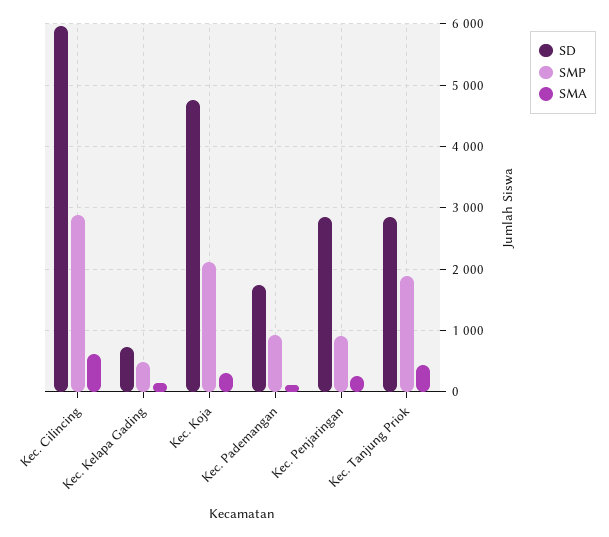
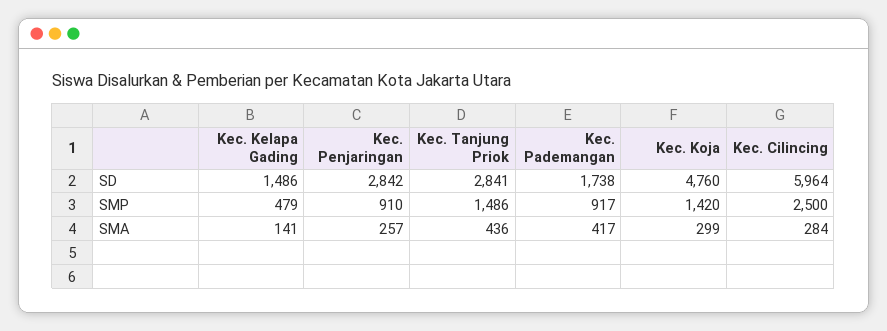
  {
    "SD": {
      "Kec. Cilincing": 5964,
-     "Kec. Kelapa Gading": 700,
+     "Kec. Kelapa Gading": 1486,
      "Kec. Koja": 4760,
      "Kec. Pademangan": 1738,
      "Kec. Penjaringan": 2842,
      "Kec. Tanjung Priok": 2841
    },
    "SMP": {
-     "Kec. Cilincing": 2900,
+     "Kec. Cilincing": 2500,
      "Kec. Kelapa Gading": 479,
-     "Kec. Koja": 2100,
+     "Kec. Koja": 1420,
      "Kec. Pademangan": 917,
      "Kec. Penjaringan": 910,
-     "Kec. Tanjung Priok": 1900
+     "Kec. Tanjung Priok": 1486
    },
    "SMA": {
-     "Kec. Cilincing": 600,
+     "Kec. Cilincing": 284,
      "Kec. Kelapa Gading": 141,
      "Kec. Koja": 299,
-     "Kec. Pademangan": 100,
+     "Kec. Pademangan": 417,
      "Kec. Penjaringan": 257,
      "Kec. Tanjung Priok": 436
    }
  }

